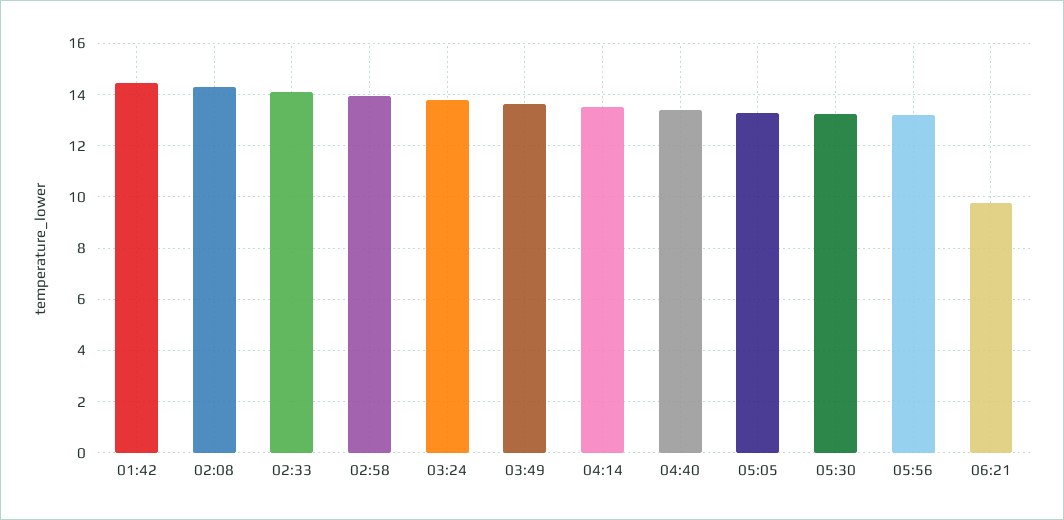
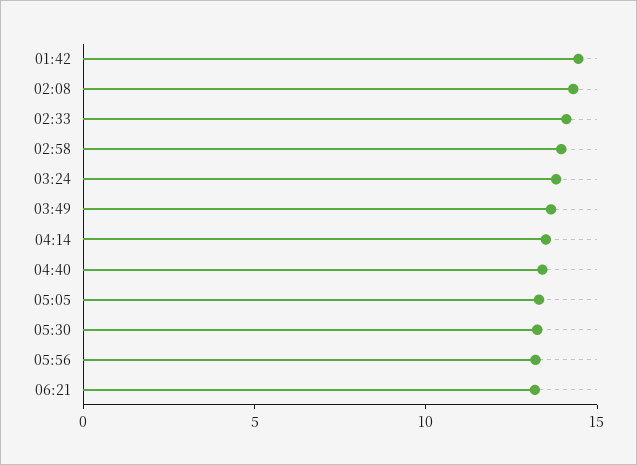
  {
    "01:42": 14.5,
    "02:08": 14.25,
    "02:33": 14,
    "02:58": 14,
    "03:24": 13.75,
    "03:49": 13.75,
    "04:14": 13.5,
    "04:40": 13.5,
    "05:05": 13.25,
    "05:30": 13.25,
    "05:56": 13.25,
-   "06:21": 9.75
+   "06:21": 13
  }

